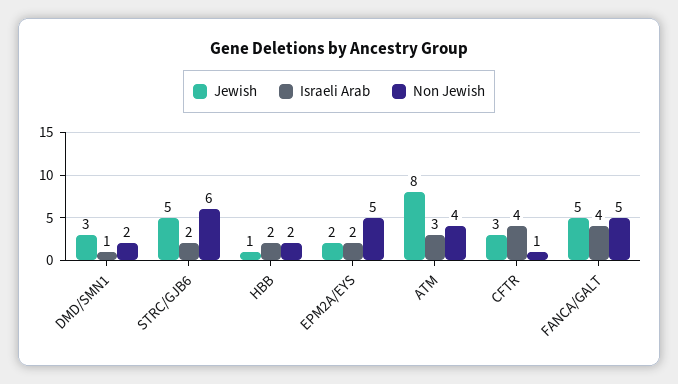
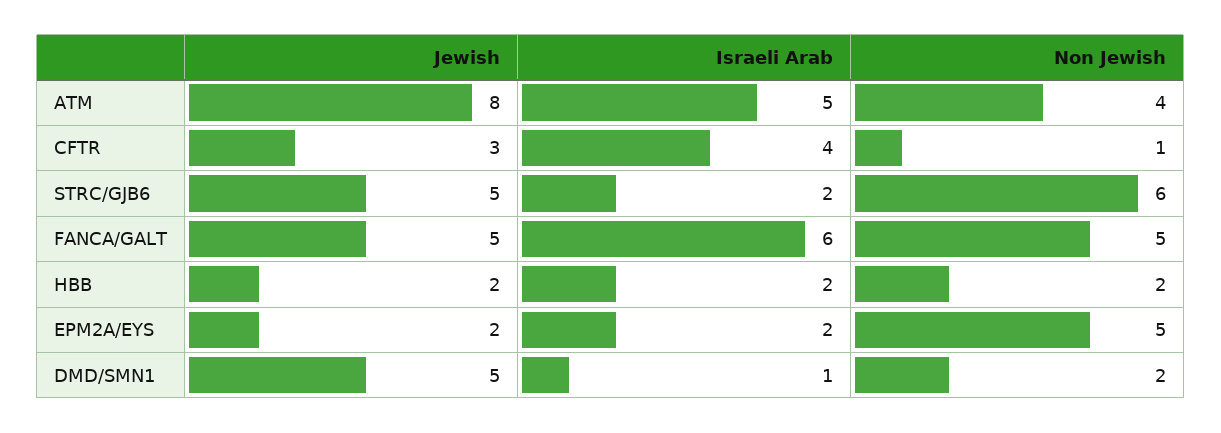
  {
    "Jewish": {
-     "DMD/SMN1": 3,
+     "DMD/SMN1": 5,
      "STRC/GJB6": 5,
-     "HBB": 1,
+     "HBB": 2,
      "EPM2A/EYS": 2,
      "ATM": 8,
      "CFTR": 3,
      "FANCA/GALT": 5
    },
    "Israeli Arab": {
      "DMD/SMN1": 1,
      "STRC/GJB6": 2,
      "HBB": 2,
      "EPM2A/EYS": 2,
-     "ATM": 3,
+     "ATM": 5,
      "CFTR": 4,
-     "FANCA/GALT": 4
+     "FANCA/GALT": 6
    },
    "Non Jewish": {
      "DMD/SMN1": 2,
      "STRC/GJB6": 6,
      "HBB": 2,
      "EPM2A/EYS": 5,
      "ATM": 4,
      "CFTR": 1,
      "FANCA/GALT": 5
    }
  }

